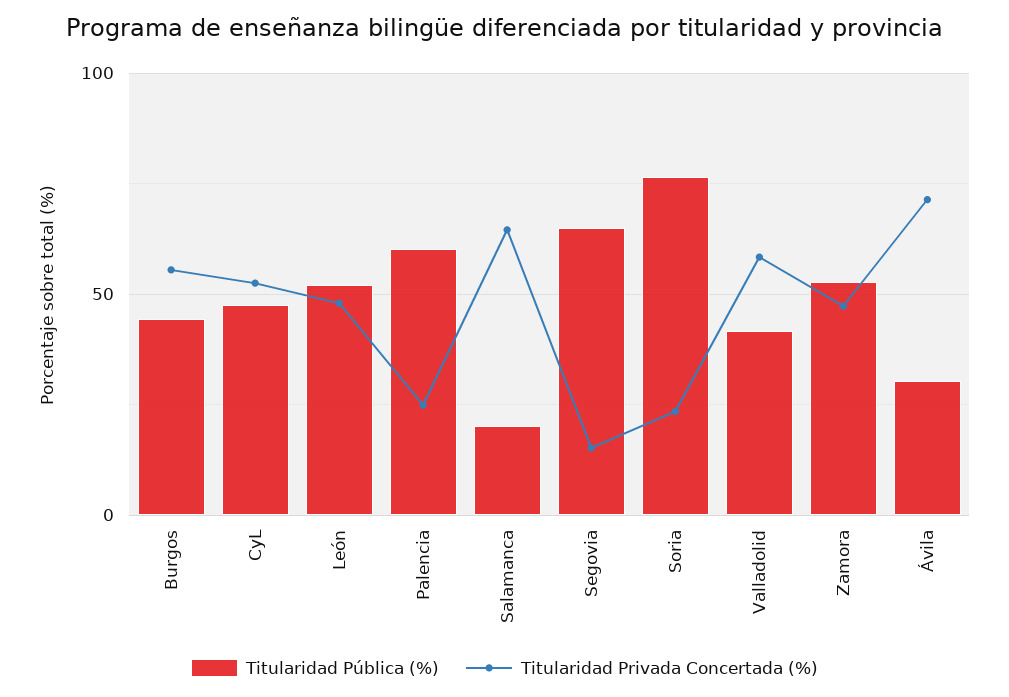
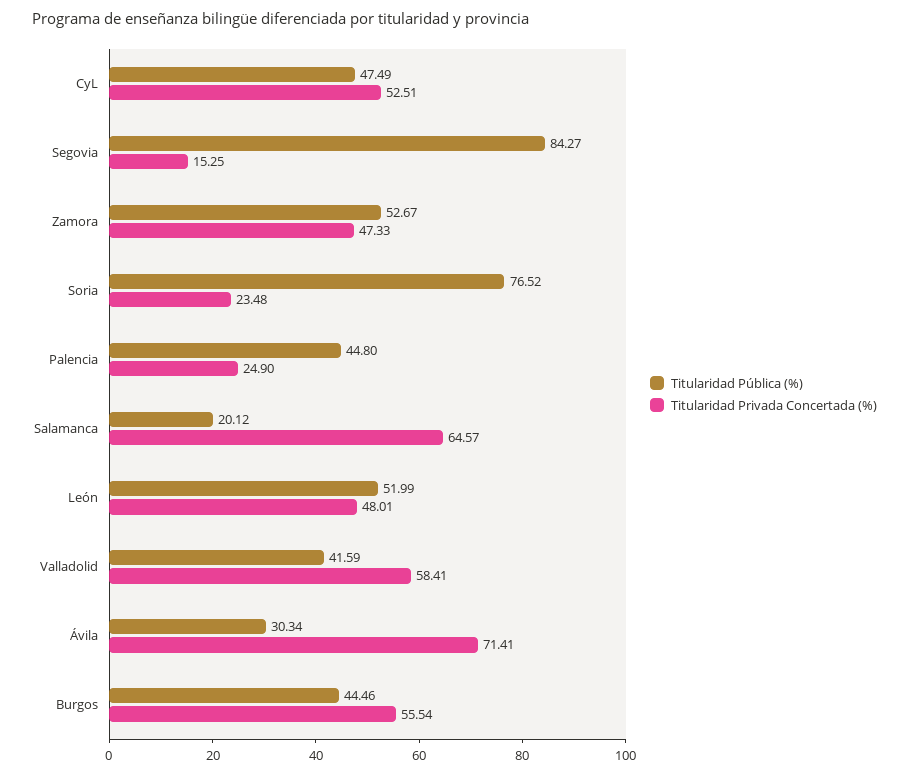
  {
    "Titularidad Pública (%)": {
      "Burgos": 44.46,
      "CyL": 47.49,
      "León": 51.99,
-     "Palencia": 60,
+     "Palencia": 44.8,
      "Salamanca": 20.12,
-     "Segovia": 65,
+     "Segovia": 84.27,
      "Soria": 76.52,
      "Valladolid": 41.59,
      "Zamora": 52.67,
      "Ávila": 30.34
    },
    "Titularidad Privada Concertada (%)": {
      "Burgos": 55.54,
      "CyL": 52.51,
      "León": 48.01,
      "Palencia": 24.9,
      "Salamanca": 64.57,
      "Segovia": 15.25,
      "Soria": 23.48,
      "Valladolid": 58.41,
      "Zamora": 47.33,
      "Ávila": 71.41
    }
  }

